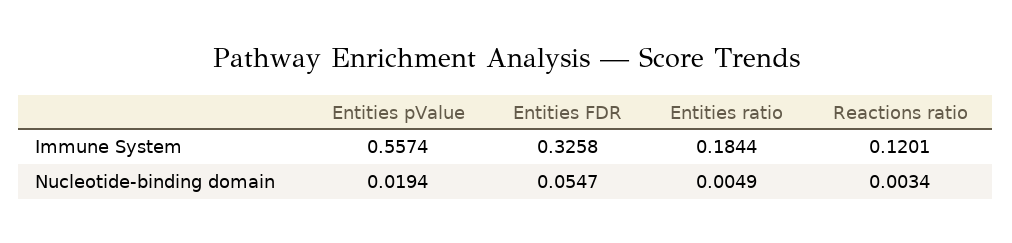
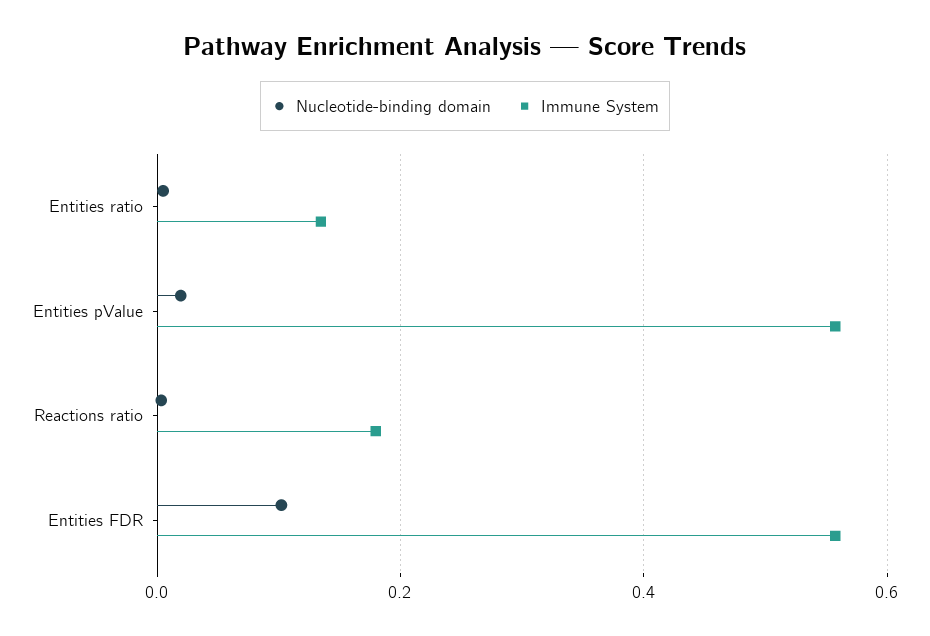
  {
    "Immune System": {
      "Entities pValue": 0.5574,
-     "Entities FDR": 0.3258,
+     "Entities FDR": 0.56,
-     "Entities ratio": 0.1844,
+     "Entities ratio": 0.14,
-     "Reactions ratio": 0.1201
+     "Reactions ratio": 0.18
    },
    "Nucleotide-binding domain": {
      "Entities pValue": 0.0194,
-     "Entities FDR": 0.0547,
+     "Entities FDR": 0.1,
      "Entities ratio": 0.0049,
      "Reactions ratio": 0.0034
    }
  }

